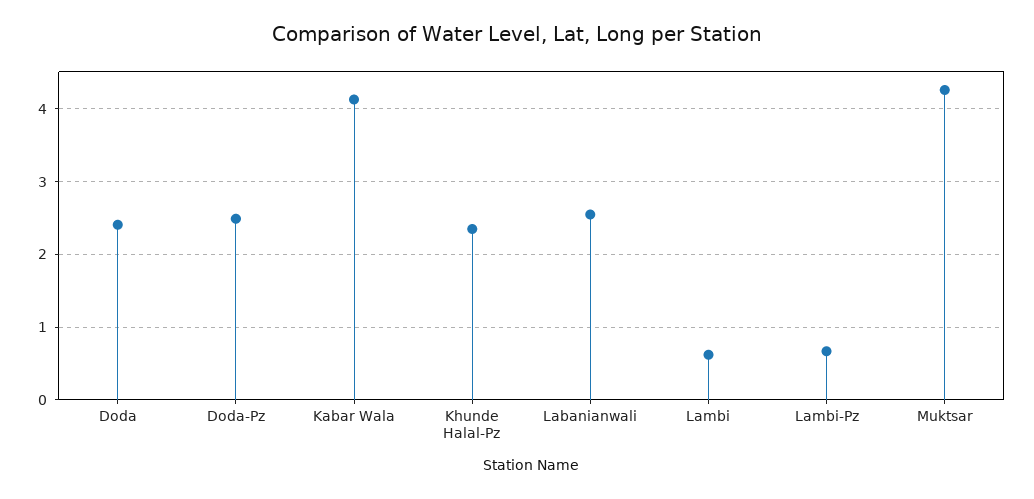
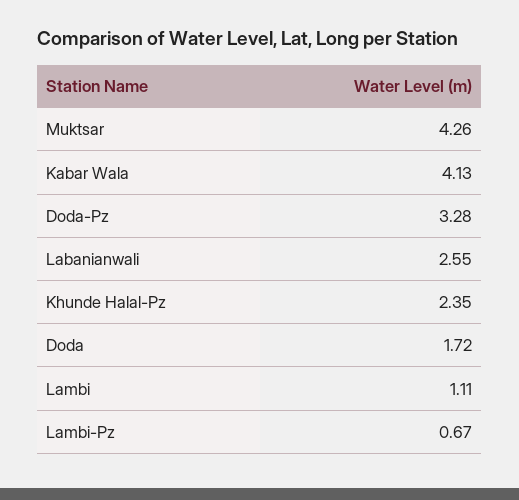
  {
-   "Doda": 2.4,
+   "Doda": 1.72,
-   "Doda-Pz": 2.5,
+   "Doda-Pz": 3.28,
    "Kabar Wala": 4.13,
    "Khunde Halal-Pz": 2.35,
    "Labanianwali": 2.55,
-   "Lambi": 0.6,
+   "Lambi": 1.11,
    "Lambi-Pz": 0.67,
    "Muktsar": 4.26
  }

